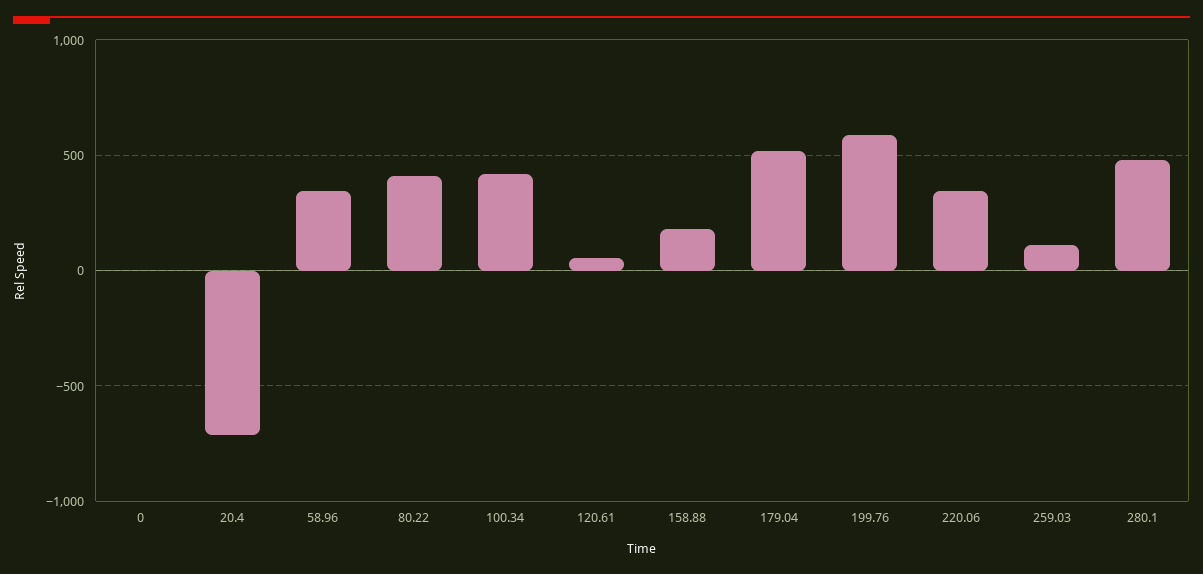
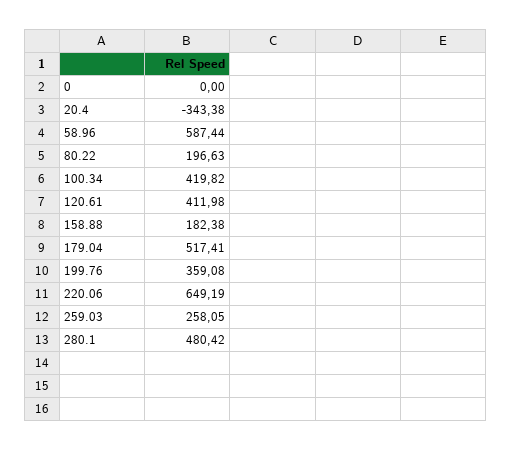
  {
    "0": 0,
-   "20.4": -700,
+   "20.4": -343.38,
-   "58.96": 350,
+   "58.96": 587.44,
-   "80.22": 400,
+   "80.22": 196.63,
    "100.34": 419.82,
-   "120.61": 50,
+   "120.61": 411.98,
    "158.88": 182.38,
    "179.04": 517.41,
-   "199.76": 600,
+   "199.76": 359.08,
-   "220.06": 350,
+   "220.06": 649.19,
-   "259.03": 100,
+   "259.03": 258.05,
    "280.1": 480.42
  }

